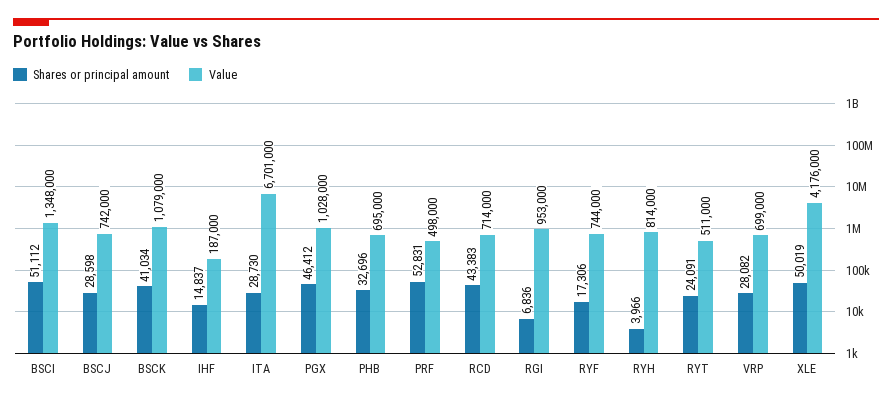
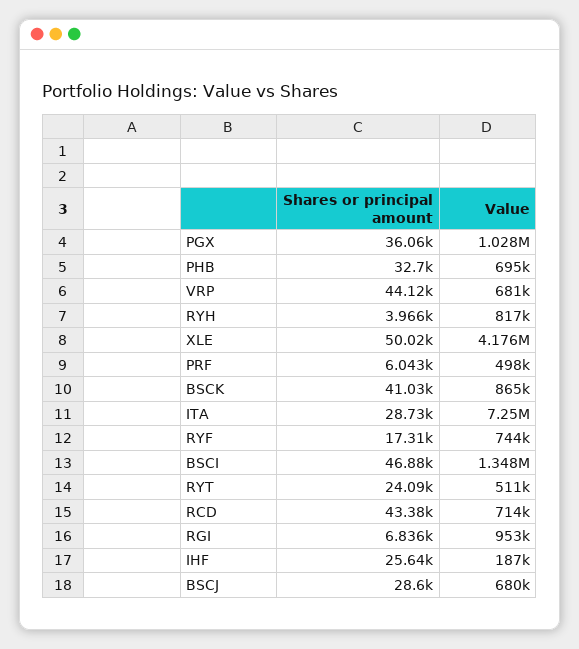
  {
    "Shares or principal amount": {
-     "BSCI": 51112,
+     "BSCI": 46880,
      "BSCJ": 28598,
      "BSCK": 41034,
-     "IHF": 14837,
+     "IHF": 25640,
      "ITA": 28730,
-     "PGX": 46412,
+     "PGX": 36060,
      "PHB": 32696,
-     "PRF": 52831,
+     "PRF": 6043,
      "RCD": 43383,
      "RGI": 6836,
      "RYF": 17306,
      "RYH": 3966,
      "RYT": 24091,
-     "VRP": 28082,
+     "VRP": 44120,
      "XLE": 50019
    },
    "Value": {
      "BSCI": 1348000,
-     "BSCJ": 742000,
+     "BSCJ": 680000,
-     "BSCK": 1079000,
+     "BSCK": 865000,
      "IHF": 187000,
-     "ITA": 6701000,
+     "ITA": 7250000,
      "PGX": 1028000,
      "PHB": 695000,
      "PRF": 498000,
      "RCD": 714000,
      "RGI": 953000,
      "RYF": 744000,
-     "RYH": 814000,
+     "RYH": 817000,
      "RYT": 511000,
-     "VRP": 699000,
+     "VRP": 681000,
      "XLE": 4176000
    }
  }

